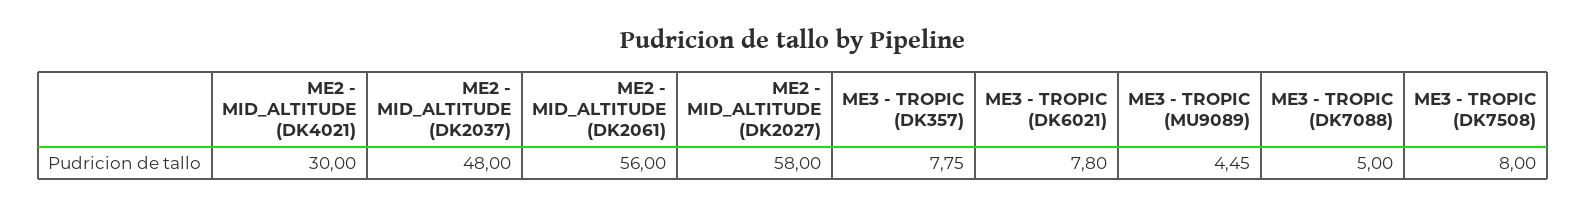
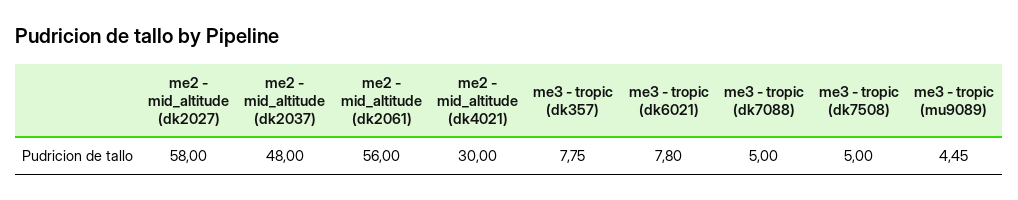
  {
    "ME2 - MID_ALTITUDE (DK4021)": 30,
    "ME2 - MID_ALTITUDE (DK2037)": 48,
    "ME2 - MID_ALTITUDE (DK2061)": 56,
    "ME2 - MID_ALTITUDE (DK2027)": 58,
    "ME3 - TROPIC (DK357)": 7.75,
    "ME3 - TROPIC (DK6021)": 7.8,
    "ME3 - TROPIC (MU9089)": 4.45,
    "ME3 - TROPIC (DK7088)": 5,
-   "ME3 - TROPIC (DK7508)": 8
+   "ME3 - TROPIC (DK7508)": 5
  }

